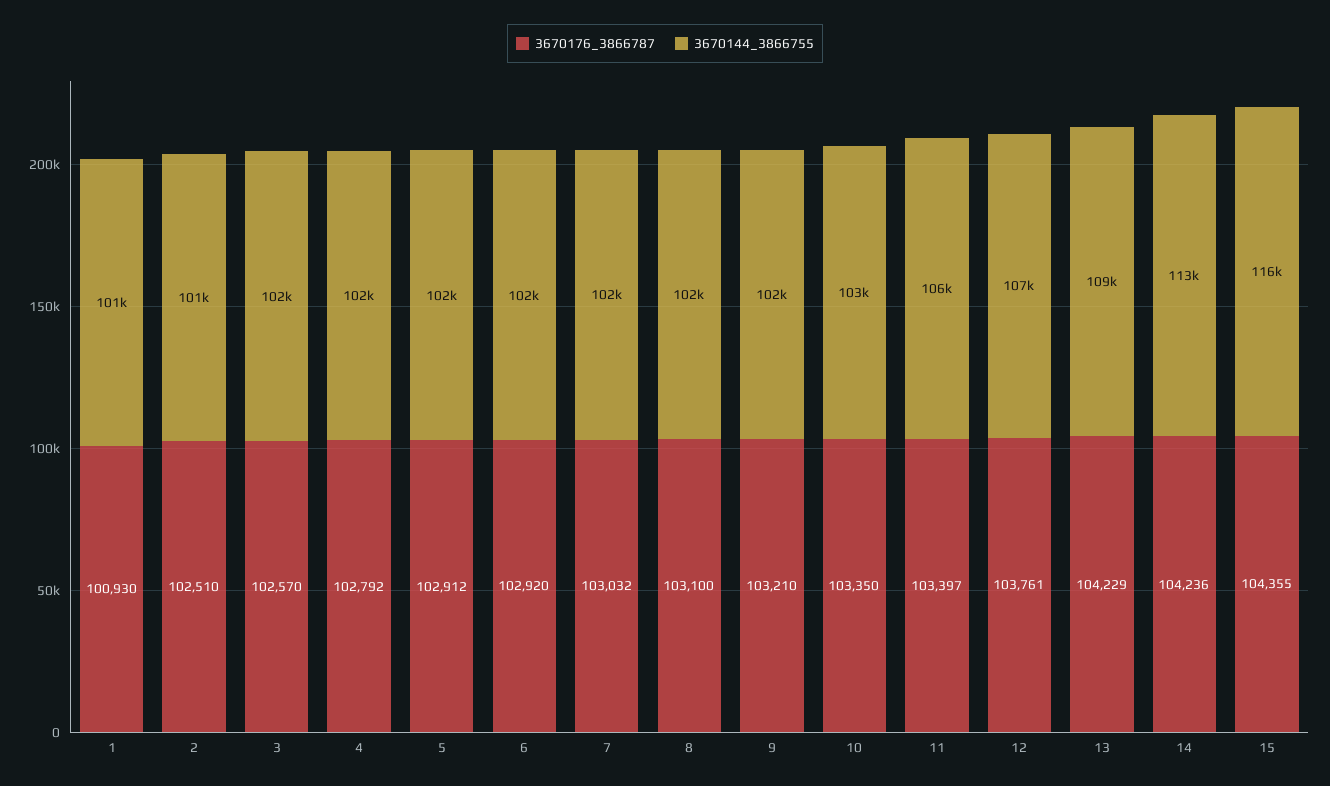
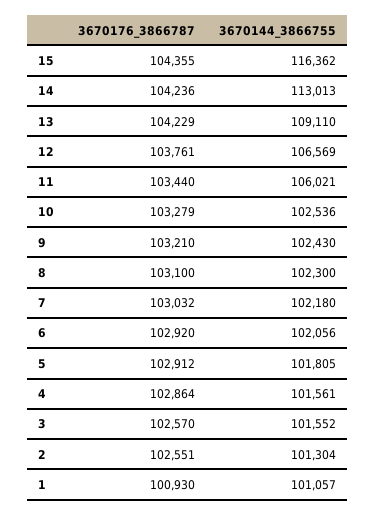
  {
    "3670176_3866787": {
      "1": 100930,
-     "2": 102510,
+     "2": 102551,
      "3": 102570,
-     "4": 102792,
+     "4": 102864,
      "5": 102912,
      "6": 102920,
      "7": 103032,
      "8": 103100,
      "9": 103210,
-     "10": 103350,
+     "10": 103279,
-     "11": 103397,
+     "11": 103440,
      "12": 103761,
      "13": 104229,
      "14": 104236,
      "15": 104355
    },
    "3670144_3866755": {
      "1": 101057,
      "2": 101304,
      "3": 101552,
      "4": 101561,
      "5": 101805,
      "6": 102056,
      "7": 102180,
      "8": 102300,
      "9": 102430,
      "10": 102536,
      "11": 106021,
      "12": 106569,
      "13": 109110,
      "14": 113013,
      "15": 116362
    }
  }

